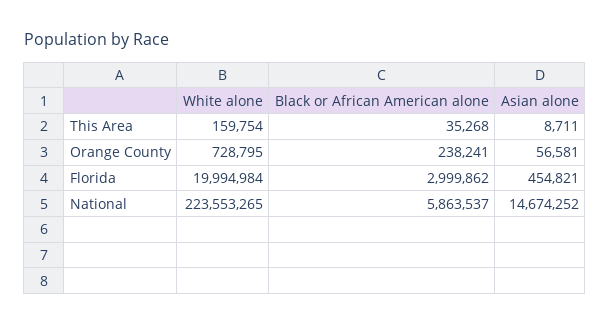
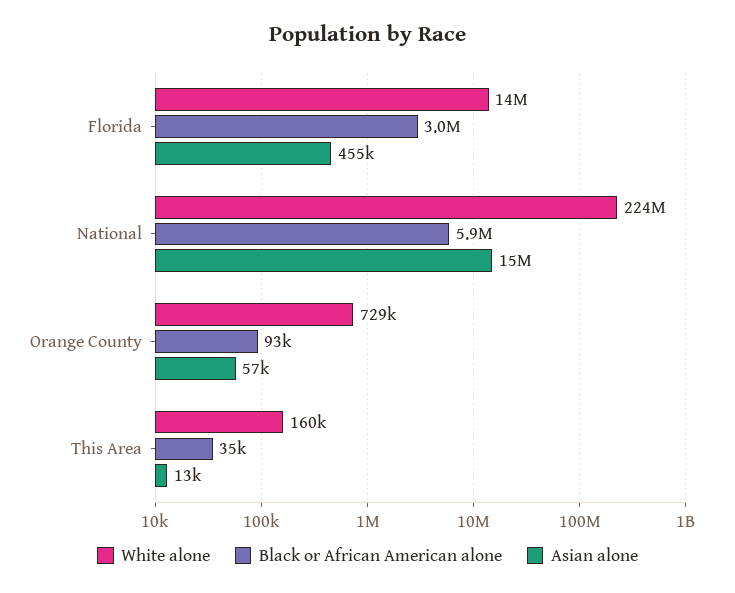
  {
    "White alone": {
      "This Area": 159754,
      "Orange County": 728795,
-     "Florida": 19994984,
+     "Florida": 14000000,
      "National": 223553265
    },
    "Black or African American alone": {
      "This Area": 35268,
-     "Orange County": 238241,
+     "Orange County": 93000,
      "Florida": 2999862,
      "National": 5863537
    },
    "Asian alone": {
-     "This Area": 8711,
+     "This Area": 13000,
      "Orange County": 56581,
      "Florida": 454821,
      "National": 14674252
    }
  }

